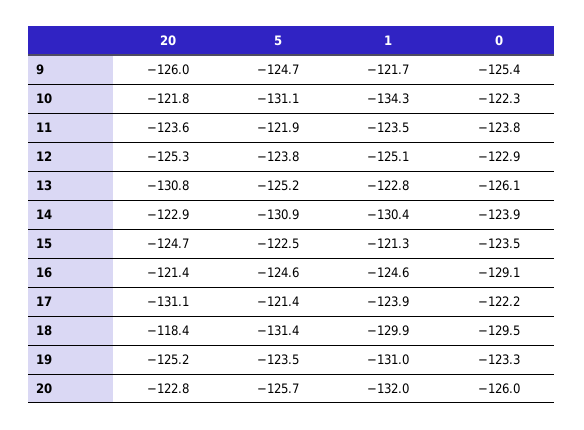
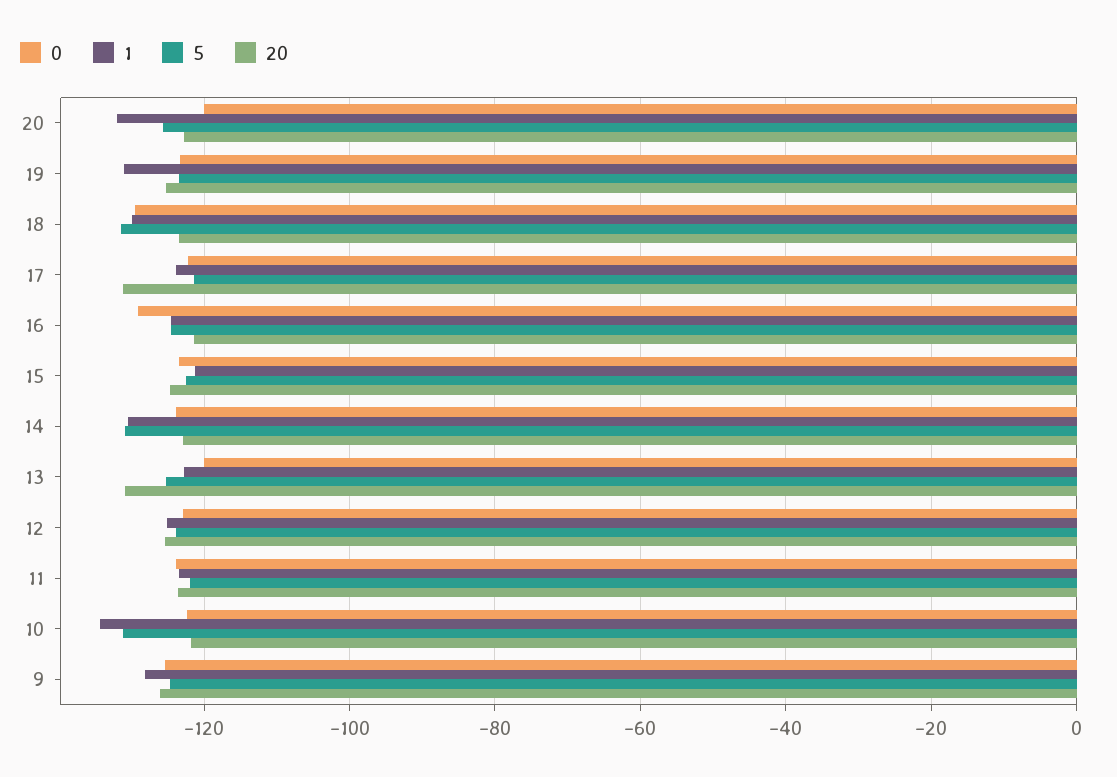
  {
    "20": {
      "9": -126,
      "10": -121.8,
      "11": -123.6,
      "12": -125.3,
      "13": -130.8,
      "14": -122.9,
      "15": -124.7,
      "16": -121.4,
      "17": -131.1,
-     "18": -118.4,
+     "18": -124,
      "19": -125.2,
      "20": -122.8
    },
    "5": {
      "9": -124.7,
      "10": -131.1,
      "11": -121.9,
      "12": -123.8,
      "13": -125.2,
      "14": -130.9,
      "15": -122.5,
      "16": -124.6,
      "17": -121.4,
      "18": -131.4,
      "19": -123.5,
      "20": -125.7
    },
    "1": {
-     "9": -121.7,
+     "9": -128,
      "10": -134.3,
      "11": -123.5,
      "12": -125.1,
      "13": -122.8,
      "14": -130.4,
      "15": -121.3,
      "16": -124.6,
      "17": -123.9,
      "18": -129.9,
      "19": -131,
      "20": -132
    },
    "0": {
      "9": -125.4,
      "10": -122.3,
      "11": -123.8,
      "12": -122.9,
-     "13": -126.1,
+     "13": -120,
      "14": -123.9,
      "15": -123.5,
      "16": -129.1,
      "17": -122.2,
      "18": -129.5,
      "19": -123.3,
-     "20": -126
+     "20": -120
    }
  }

